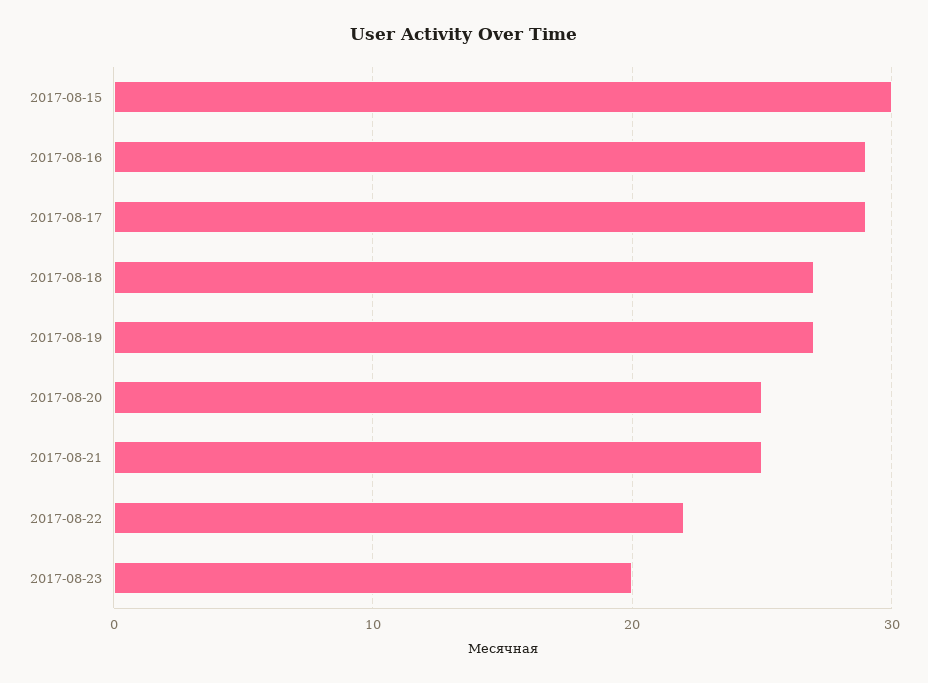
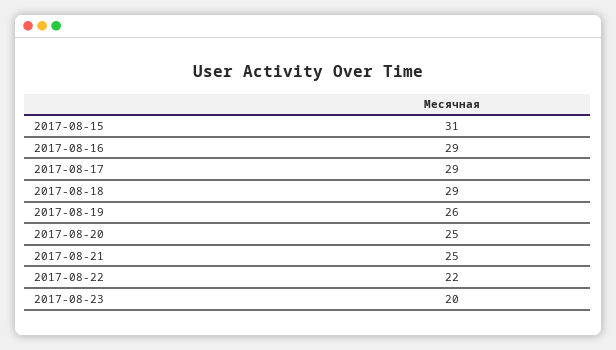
  {
-   "2017-08-15": 30,
+   "2017-08-15": 31,
    "2017-08-16": 29,
    "2017-08-17": 29,
-   "2017-08-18": 27,
+   "2017-08-18": 29,
-   "2017-08-19": 27,
+   "2017-08-19": 26,
    "2017-08-20": 25,
    "2017-08-21": 25,
    "2017-08-22": 22,
    "2017-08-23": 20
  }

